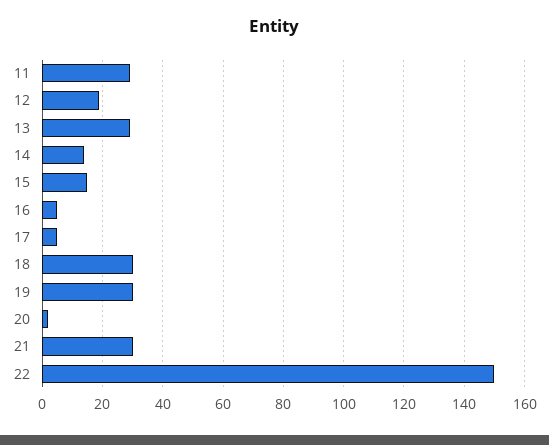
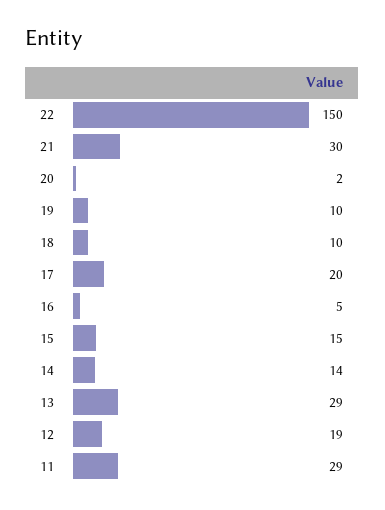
  {
    "11": 29,
    "12": 19,
    "13": 29,
    "14": 14,
    "15": 15,
    "16": 5,
-   "17": 5,
+   "17": 20,
-   "18": 30,
+   "18": 10,
-   "19": 30,
+   "19": 10,
    "20": 2,
    "21": 30,
    "22": 150
  }

